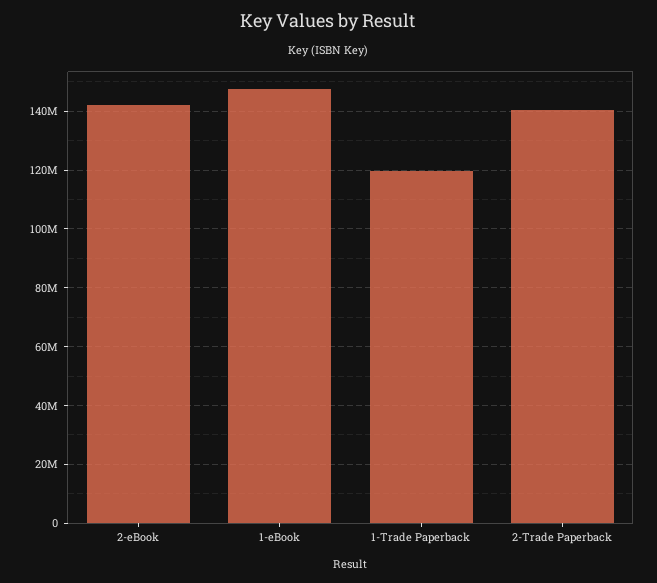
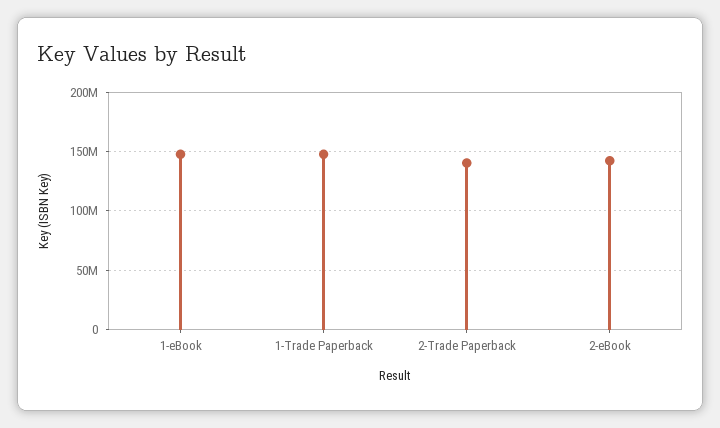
  {
    "2-eBook": 142500000,
    "1-eBook": 147500000,
-   "1-Trade Paperback": 120000000,
+   "1-Trade Paperback": 150000000,
    "2-Trade Paperback": 140000000
  }

